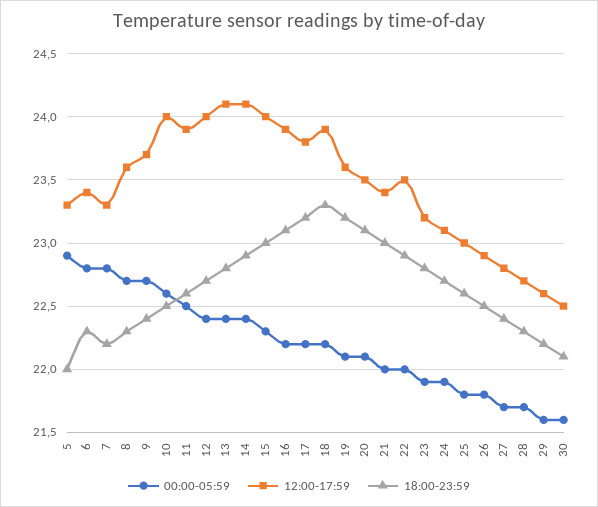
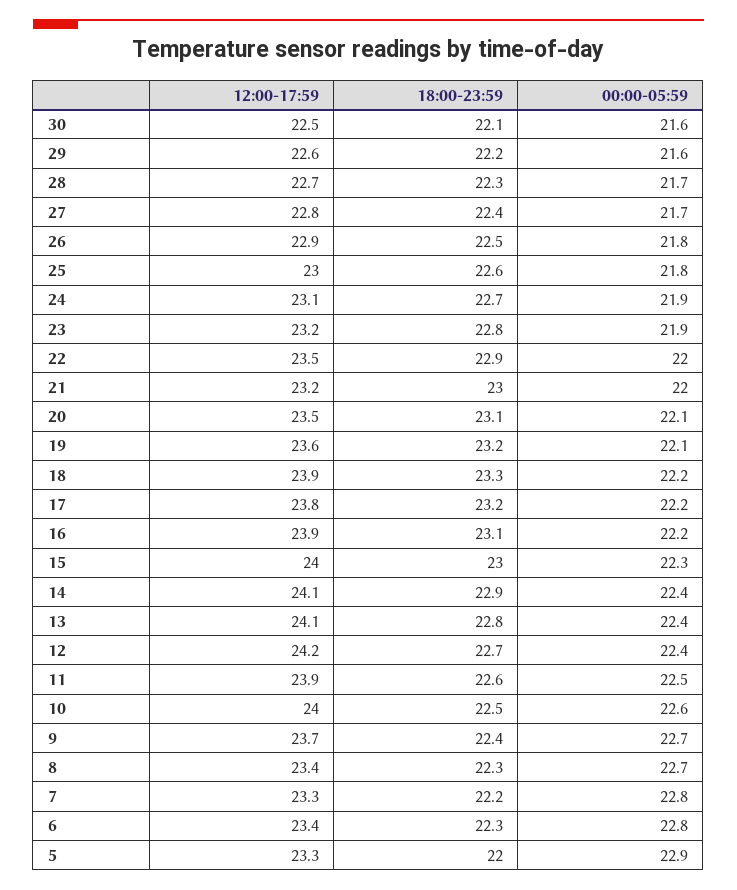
  {
    "00:00-05:59": {
      "5": 22.9,
      "6": 22.8,
      "7": 22.8,
      "8": 22.7,
      "9": 22.7,
      "10": 22.6,
      "11": 22.5,
      "12": 22.4,
      "13": 22.4,
      "14": 22.4,
      "15": 22.3,
      "16": 22.2,
      "17": 22.2,
      "18": 22.2,
      "19": 22.1,
      "20": 22.1,
      "21": 22,
      "22": 22,
      "23": 21.9,
      "24": 21.9,
      "25": 21.8,
      "26": 21.8,
      "27": 21.7,
      "28": 21.7,
      "29": 21.6,
      "30": 21.6
    },
    "12:00-17:59": {
      "5": 23.3,
      "6": 23.4,
      "7": 23.3,
-     "8": 23.6,
+     "8": 23.4,
      "9": 23.7,
      "10": 24,
      "11": 23.9,
-     "12": 24,
+     "12": 24.2,
      "13": 24.1,
      "14": 24.1,
      "15": 24,
      "16": 23.9,
      "17": 23.8,
      "18": 23.9,
      "19": 23.6,
      "20": 23.5,
-     "21": 23.4,
+     "21": 23.2,
      "22": 23.5,
      "23": 23.2,
      "24": 23.1,
      "25": 23,
      "26": 22.9,
      "27": 22.8,
      "28": 22.7,
      "29": 22.6,
      "30": 22.5
    },
    "18:00-23:59": {
      "5": 22,
      "6": 22.3,
      "7": 22.2,
      "8": 22.3,
      "9": 22.4,
      "10": 22.5,
      "11": 22.6,
      "12": 22.7,
      "13": 22.8,
      "14": 22.9,
      "15": 23,
      "16": 23.1,
      "17": 23.2,
      "18": 23.3,
      "19": 23.2,
      "20": 23.1,
      "21": 23,
      "22": 22.9,
      "23": 22.8,
      "24": 22.7,
      "25": 22.6,
      "26": 22.5,
      "27": 22.4,
      "28": 22.3,
      "29": 22.2,
      "30": 22.1
    }
  }

